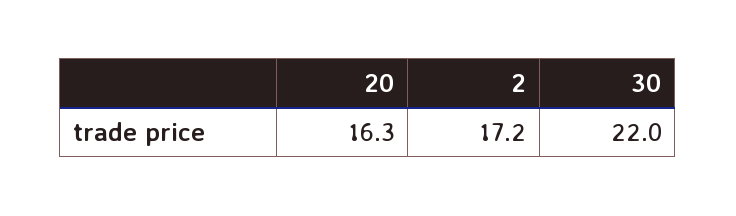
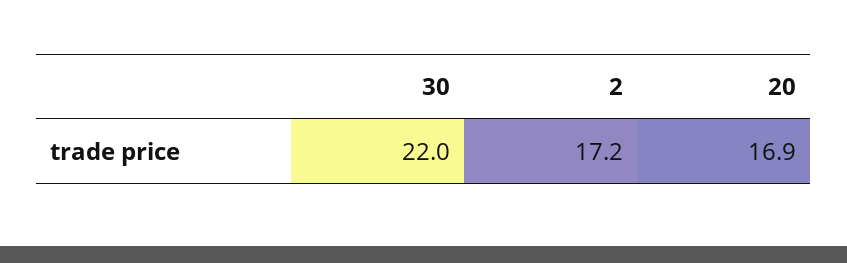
  {
-   "20": 16.3,
+   "20": 16.9,
    "2": 17.2,
    "30": 22
  }

